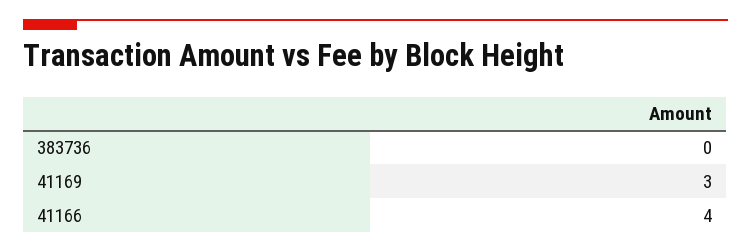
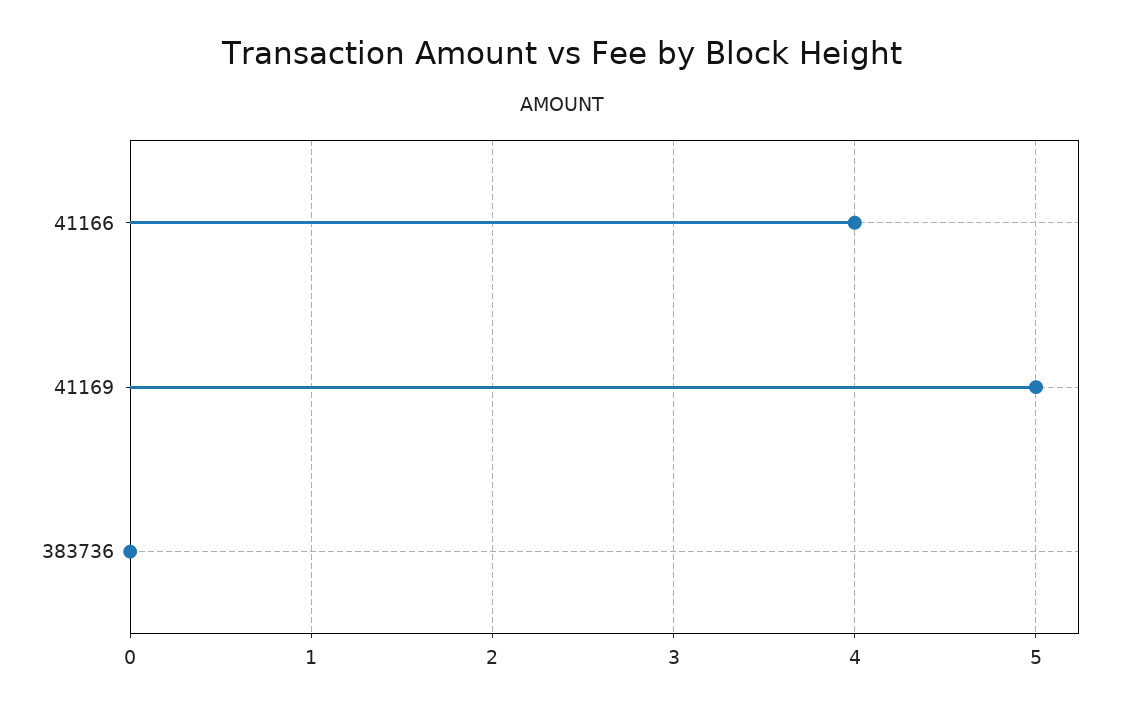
  {
    "383736": 0,
-   "41169": 3,
+   "41169": 5,
    "41166": 4
  }

